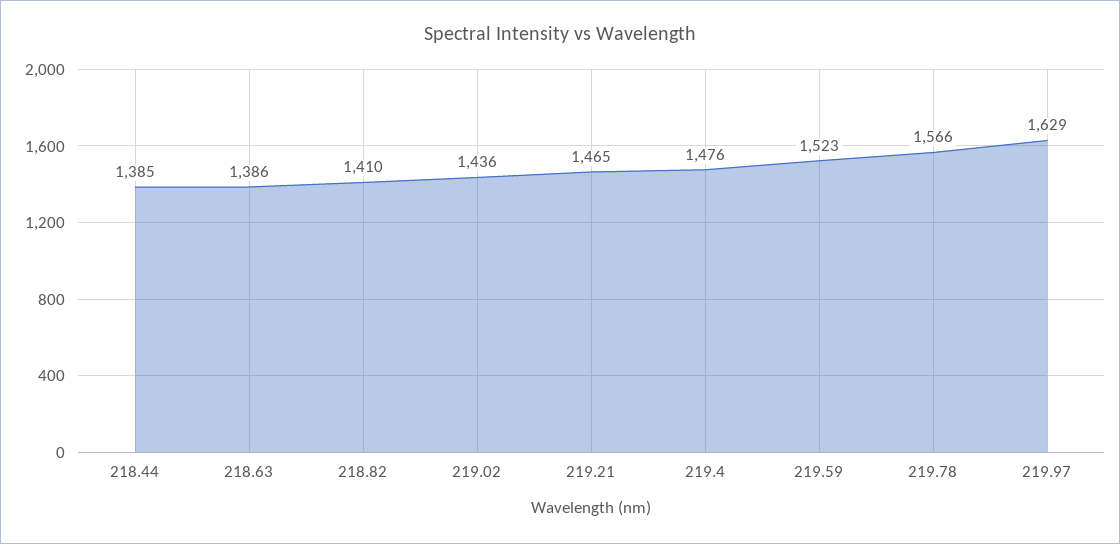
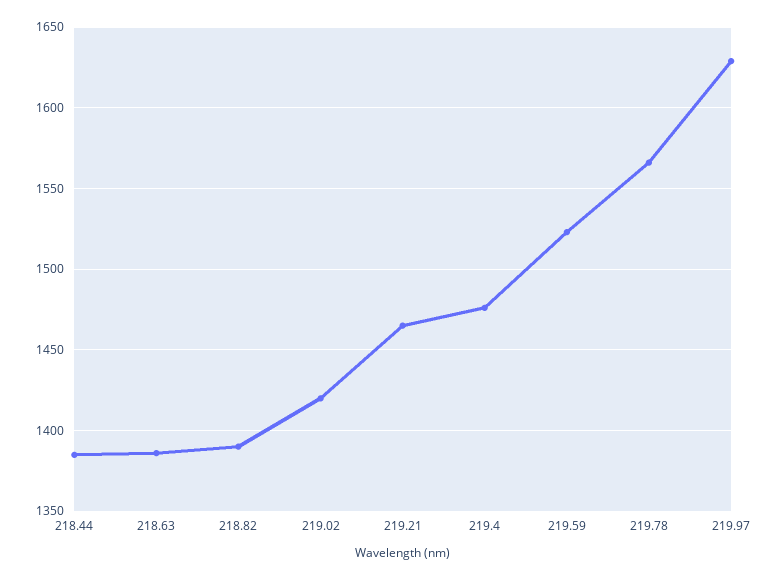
  {
    "218.44": 1385,
    "218.63": 1386,
-   "218.82": 1410,
+   "218.82": 1390,
-   "219.02": 1436,
+   "219.02": 1420,
    "219.21": 1465,
    "219.4": 1476,
    "219.59": 1523,
    "219.78": 1566,
    "219.97": 1629
  }

